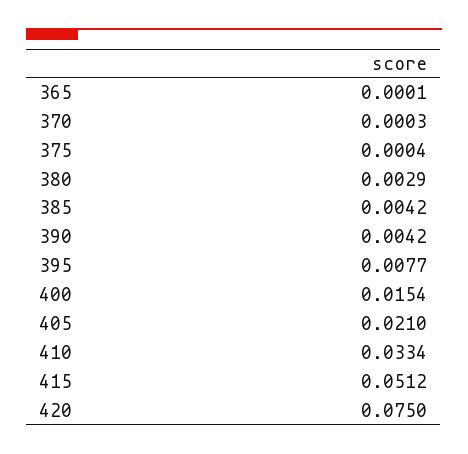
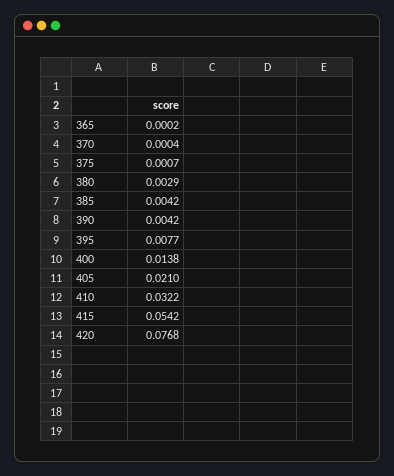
  {
-   "365": 0.0001,
+   "365": 0.0002,
-   "370": 0.0003,
+   "370": 0.0004,
-   "375": 0.0004,
+   "375": 0.0007,
    "380": 0.0029,
    "385": 0.0042,
    "390": 0.0042,
    "395": 0.0077,
-   "400": 0.0154,
+   "400": 0.0138,
    "405": 0.021,
-   "410": 0.0334,
+   "410": 0.0322,
-   "415": 0.0512,
+   "415": 0.0542,
-   "420": 0.075
+   "420": 0.0768
  }

